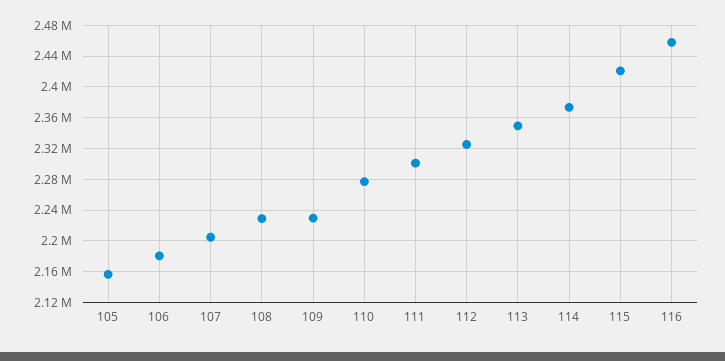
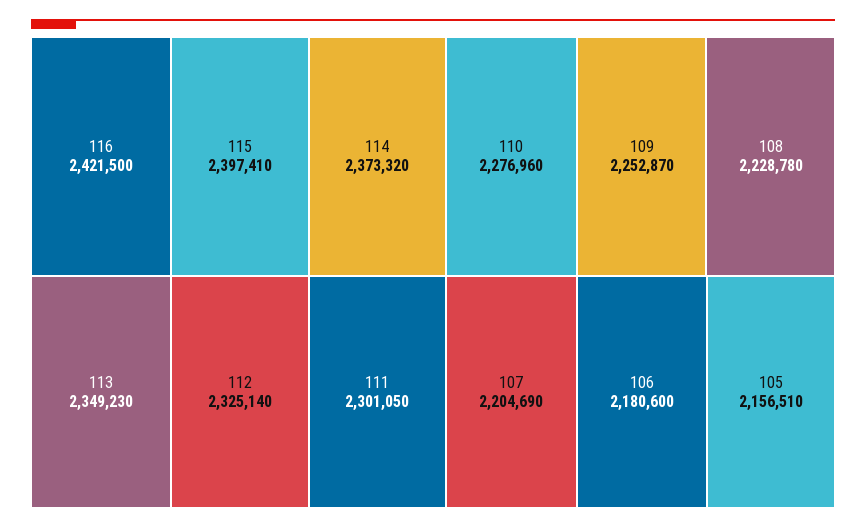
  {
    "105": 2156510,
    "106": 2180600,
    "107": 2204690,
    "108": 2228780,
-   "109": 2230000,
+   "109": 2252870,
    "110": 2276960,
    "111": 2301050,
    "112": 2325140,
    "113": 2349230,
    "114": 2373320,
-   "115": 2420000,
+   "115": 2397410,
-   "116": 2460000
+   "116": 2421500
  }

